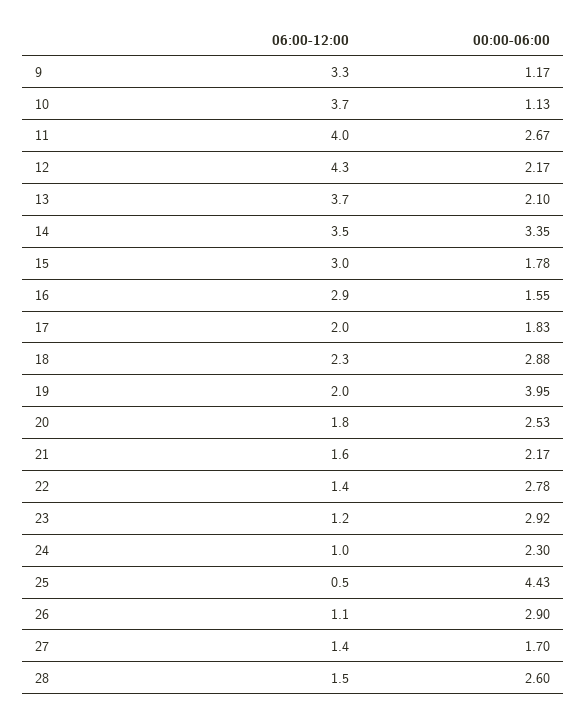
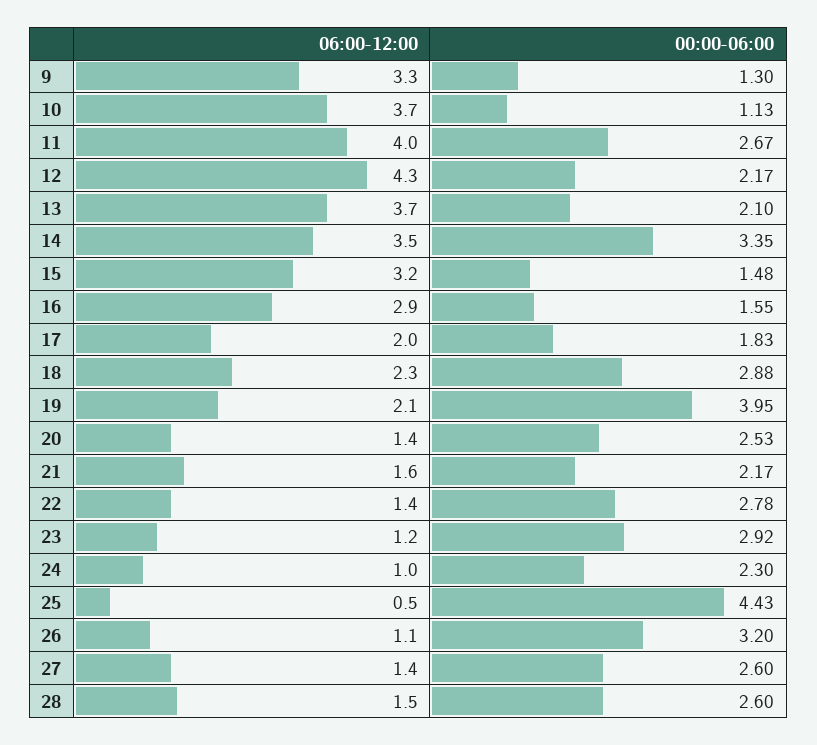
  {
    "06:00-12:00": {
      "9": 3.3,
      "10": 3.7,
      "11": 4,
      "12": 4.3,
      "13": 3.7,
      "14": 3.5,
-     "15": 3,
+     "15": 3.2,
      "16": 2.9,
      "17": 2,
      "18": 2.3,
-     "19": 2,
+     "19": 2.1,
-     "20": 1.8,
+     "20": 1.4,
      "21": 1.6,
      "22": 1.4,
      "23": 1.2,
      "24": 1,
      "25": 0.5,
      "26": 1.1,
      "27": 1.4,
      "28": 1.5
    },
    "00:00-06:00": {
-     "9": 1.17,
+     "9": 1.3,
      "10": 1.13,
      "11": 2.67,
      "12": 2.17,
      "13": 2.1,
      "14": 3.35,
-     "15": 1.78,
+     "15": 1.48,
      "16": 1.55,
      "17": 1.83,
      "18": 2.88,
      "19": 3.95,
      "20": 2.53,
      "21": 2.17,
      "22": 2.78,
      "23": 2.92,
      "24": 2.3,
      "25": 4.43,
-     "26": 2.9,
+     "26": 3.2,
-     "27": 1.7,
+     "27": 2.6,
      "28": 2.6
    }
  }

